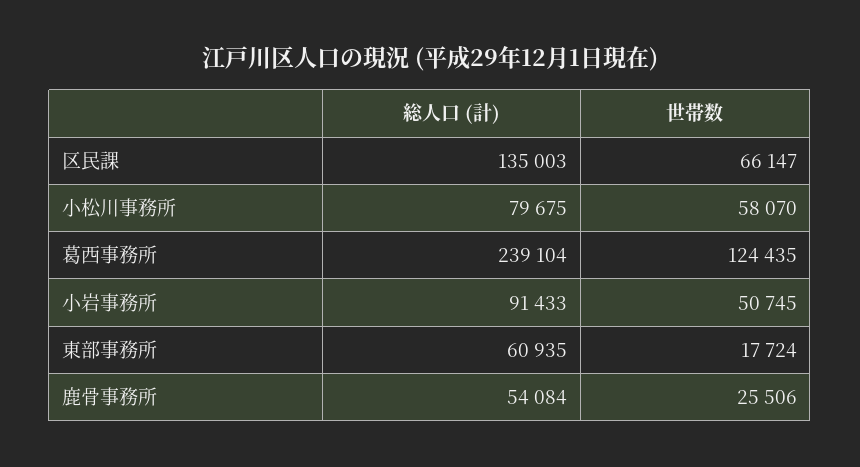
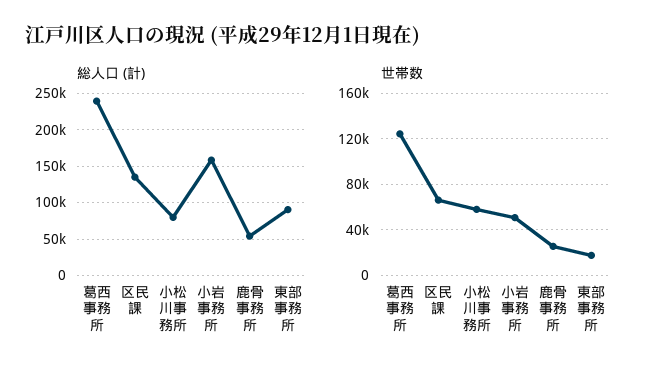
  {
    "総人口 (計)": {
      "区民課": 135003,
      "小松川事務所": 79675,
      "葛西事務所": 239104,
-     "小岩事務所": 91433,
+     "小岩事務所": 160000,
-     "東部事務所": 60935,
+     "東部事務所": 90000,
      "鹿骨事務所": 54084
    },
    "世帯数": {
      "区民課": 66147,
      "小松川事務所": 58070,
      "葛西事務所": 124435,
      "小岩事務所": 50745,
      "東部事務所": 17724,
      "鹿骨事務所": 25506
    }
  }

